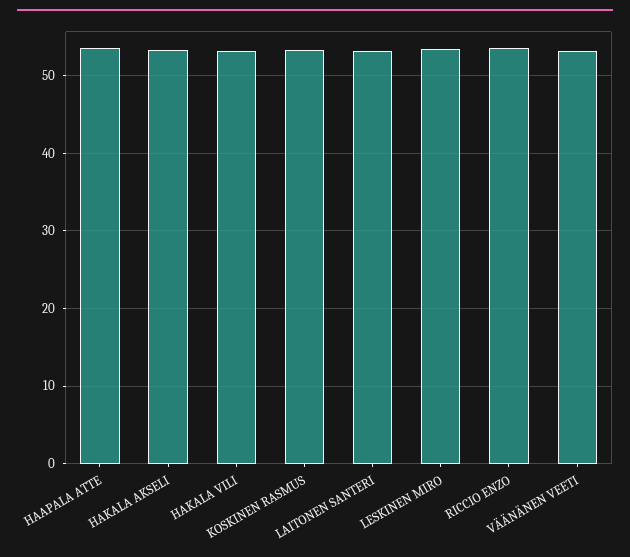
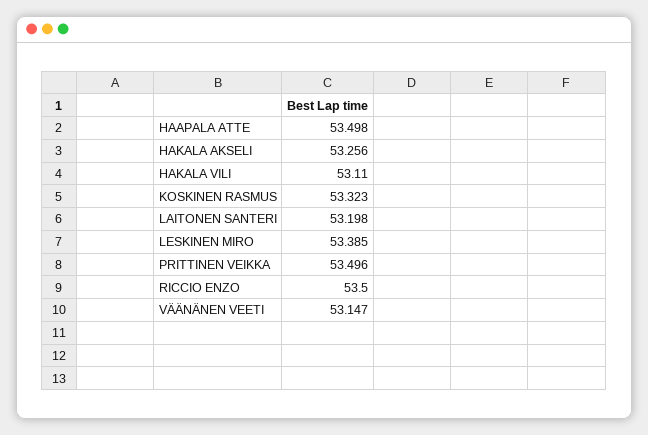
  {
    "HAAPALA ATTE": 53.498,
    "HAKALA AKSELI": 53.256,
    "HAKALA VILI": 53.11,
    "KOSKINEN RASMUS": 53.323,
    "LAITONEN SANTERI": 53.198,
    "LESKINEN MIRO": 53.385,
    "RICCIO ENZO": 53.5,
-   "VÄÄNÄNEN VEETI": 53.147
+   "VÄÄNÄNEN VEETI": 53.147,
+   "PRITTINEN VEIKKA": 53.496
  }

